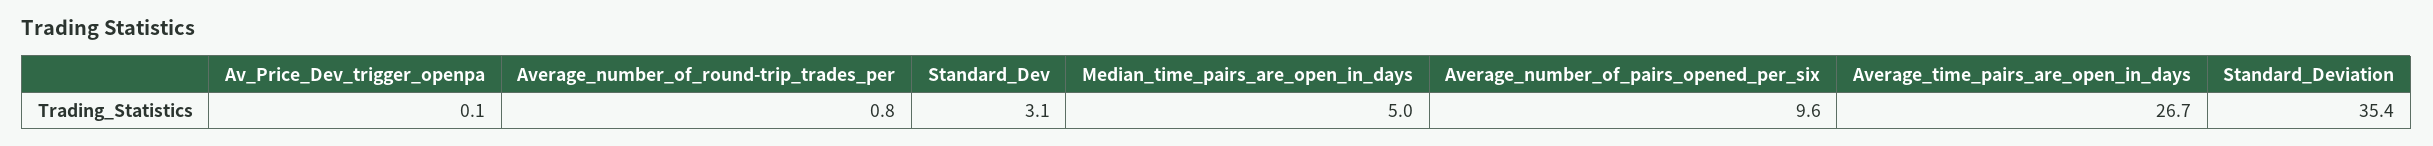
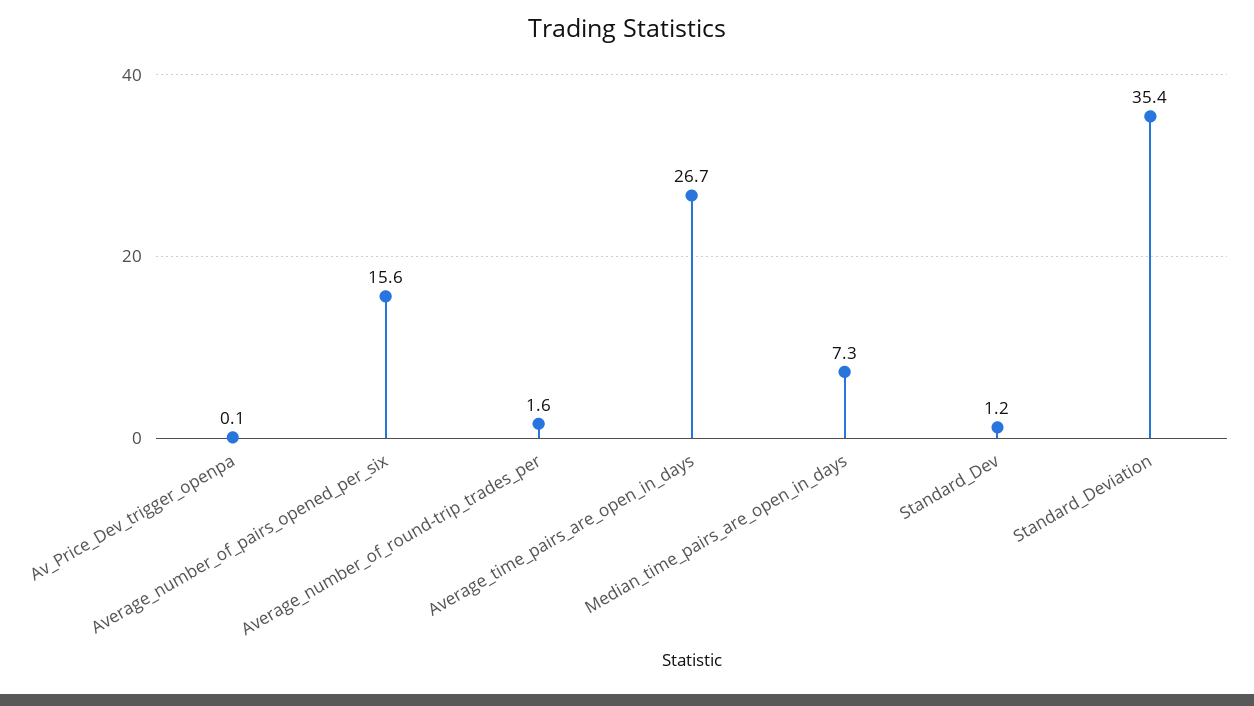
  {
    "Av_Price_Dev_trigger_openpa": 0.1,
-   "Average_number_of_round-trip_trades_per": 0.8,
+   "Average_number_of_round-trip_trades_per": 1.6,
-   "Standard_Dev": 3.1,
+   "Standard_Dev": 1.2,
-   "Median_time_pairs_are_open_in_days": 5,
+   "Median_time_pairs_are_open_in_days": 7.3,
-   "Average_number_of_pairs_opened_per_six": 9.6,
+   "Average_number_of_pairs_opened_per_six": 15.6,
    "Average_time_pairs_are_open_in_days": 26.7,
    "Standard_Deviation": 35.4
  }

